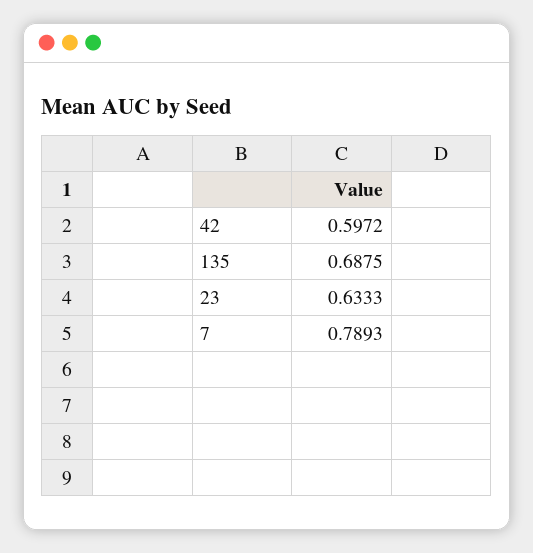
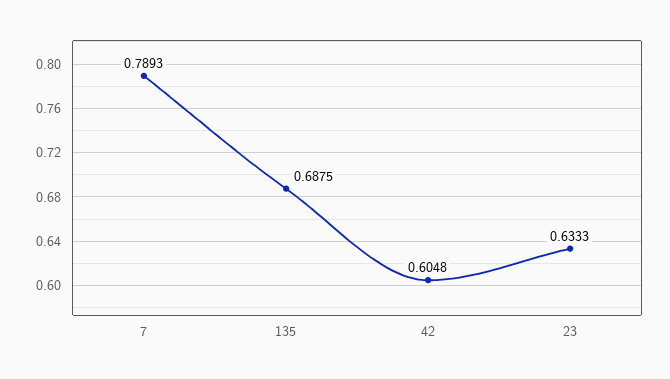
  {
-   "42": 0.5972,
+   "42": 0.6048,
    "135": 0.6875,
    "23": 0.6333,
    "7": 0.7893
  }

